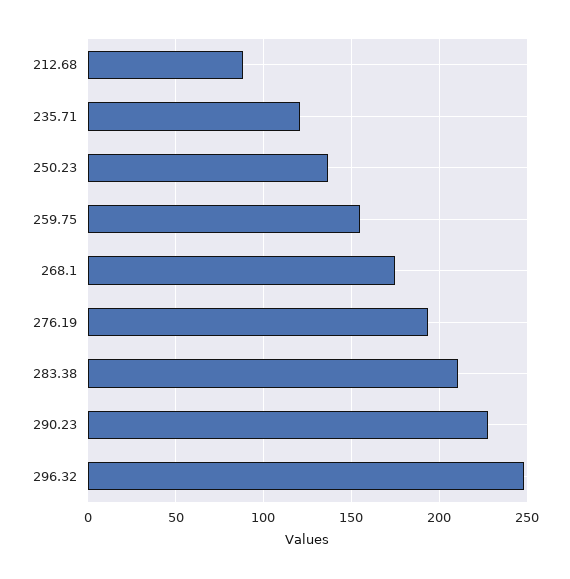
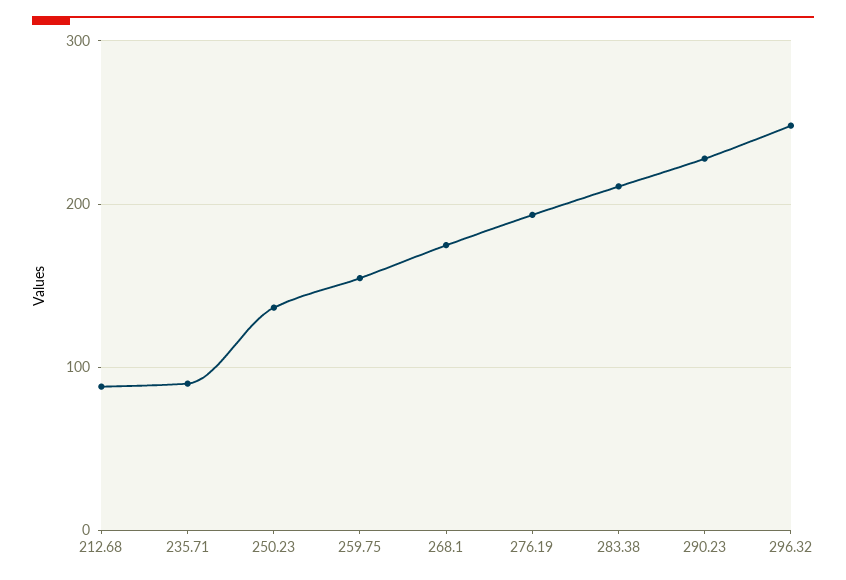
  {
    "212.68": 90,
-   "235.71": 120,
+   "235.71": 90,
    "250.23": 135,
    "259.75": 155,
    "268.1": 175,
    "276.19": 195,
    "283.38": 210,
    "290.23": 230,
    "296.32": 250
  }

